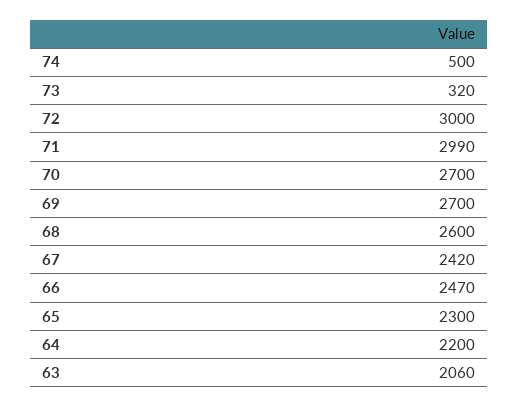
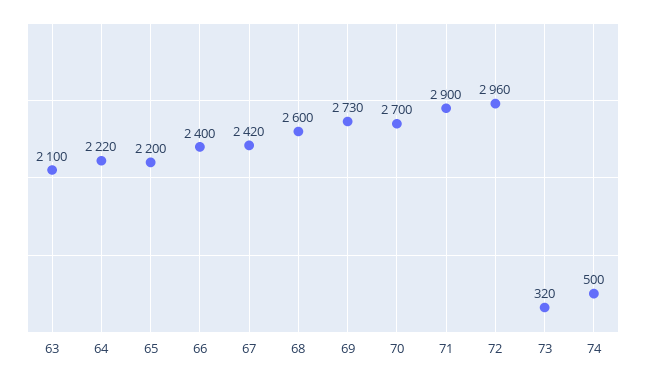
  {
    "74": 500,
    "73": 320,
-   "72": 3000,
+   "72": 2960,
-   "71": 2990,
+   "71": 2900,
    "70": 2700,
-   "69": 2700,
+   "69": 2730,
    "68": 2600,
    "67": 2420,
-   "66": 2470,
+   "66": 2400,
-   "65": 2300,
+   "65": 2200,
-   "64": 2200,
+   "64": 2220,
-   "63": 2060
+   "63": 2100
  }

